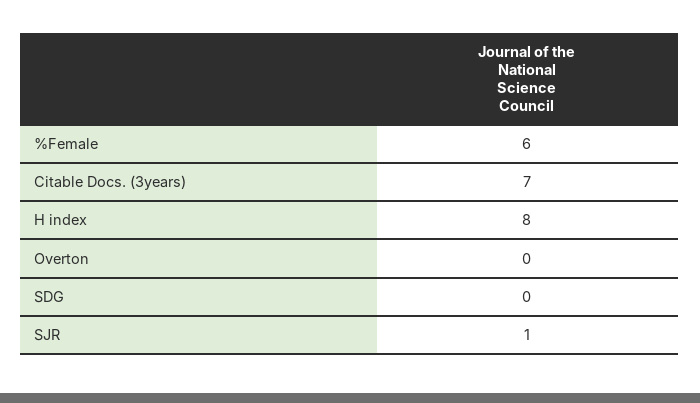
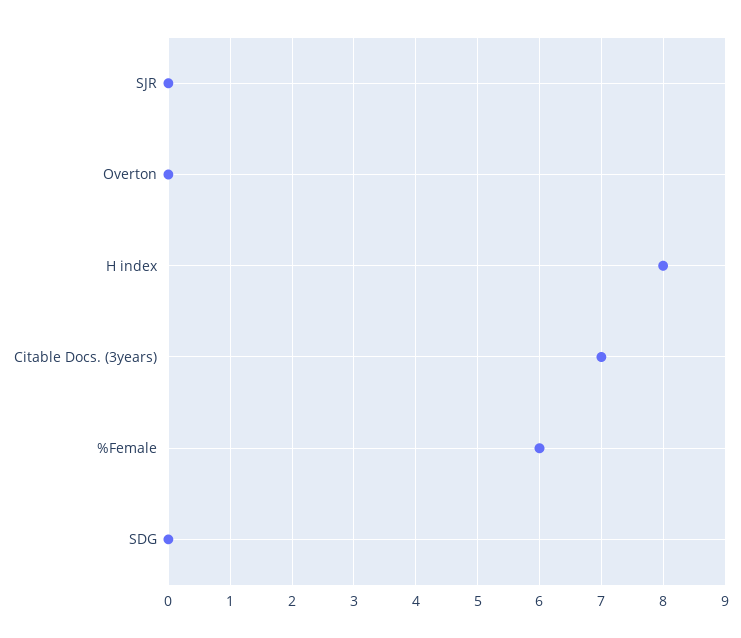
  {
    "%Female": 6,
    "Citable Docs. (3years)": 7,
    "H index": 8,
    "Overton": 0,
    "SDG": 0,
-   "SJR": 1
+   "SJR": 0
  }

